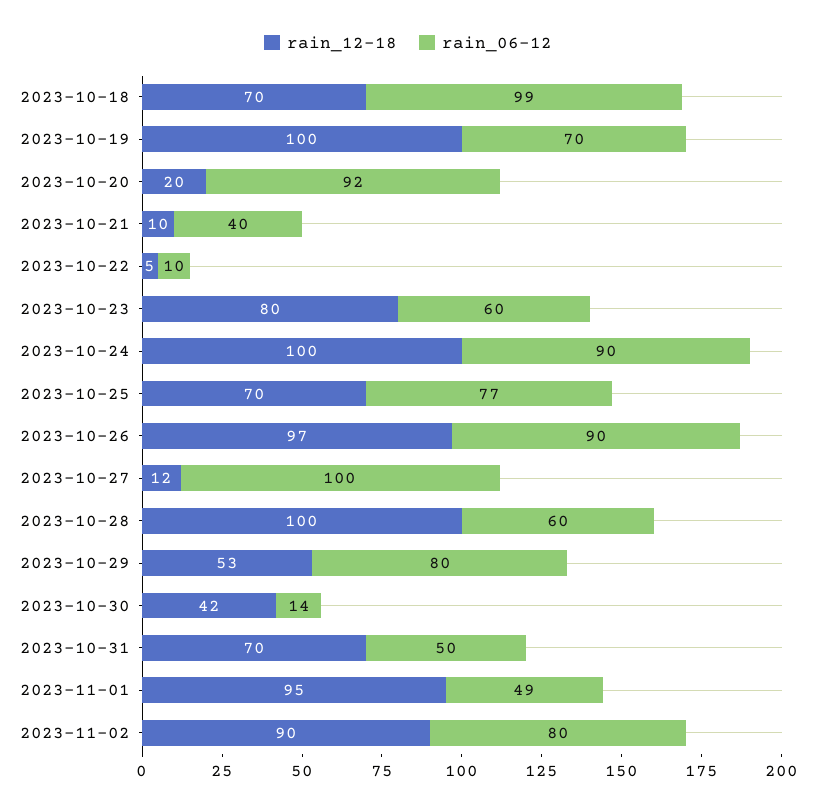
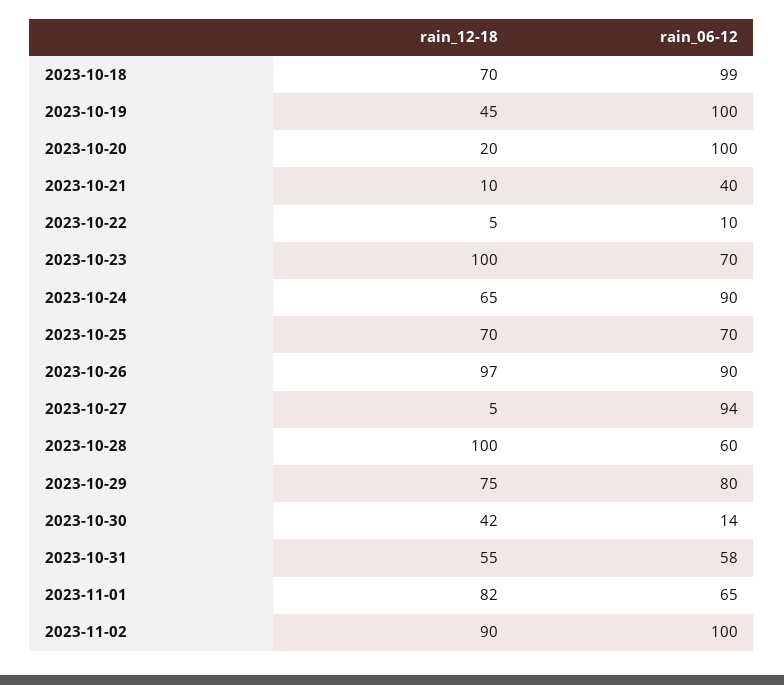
  {
    "rain_12-18": {
      "2023-10-18": 70,
-     "2023-10-19": 100,
+     "2023-10-19": 45,
      "2023-10-20": 20,
      "2023-10-21": 10,
      "2023-10-22": 5,
-     "2023-10-23": 80,
+     "2023-10-23": 100,
-     "2023-10-24": 100,
+     "2023-10-24": 65,
      "2023-10-25": 70,
      "2023-10-26": 97,
-     "2023-10-27": 12,
+     "2023-10-27": 5,
      "2023-10-28": 100,
-     "2023-10-29": 53,
+     "2023-10-29": 75,
      "2023-10-30": 42,
-     "2023-10-31": 70,
+     "2023-10-31": 55,
-     "2023-11-01": 95,
+     "2023-11-01": 82,
      "2023-11-02": 90
    },
    "rain_06-12": {
      "2023-10-18": 99,
-     "2023-10-19": 70,
+     "2023-10-19": 100,
-     "2023-10-20": 92,
+     "2023-10-20": 100,
      "2023-10-21": 40,
      "2023-10-22": 10,
-     "2023-10-23": 60,
+     "2023-10-23": 70,
      "2023-10-24": 90,
-     "2023-10-25": 77,
+     "2023-10-25": 70,
      "2023-10-26": 90,
-     "2023-10-27": 100,
+     "2023-10-27": 94,
      "2023-10-28": 60,
      "2023-10-29": 80,
      "2023-10-30": 14,
-     "2023-10-31": 50,
+     "2023-10-31": 58,
-     "2023-11-01": 49,
+     "2023-11-01": 65,
-     "2023-11-02": 80
+     "2023-11-02": 100
    }
  }

